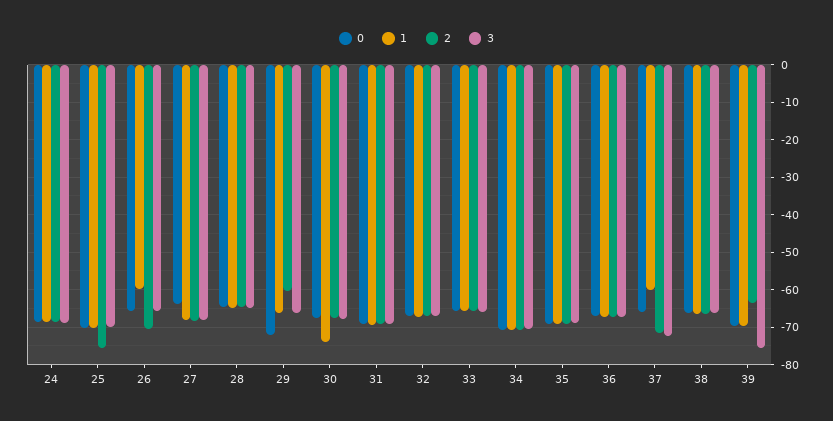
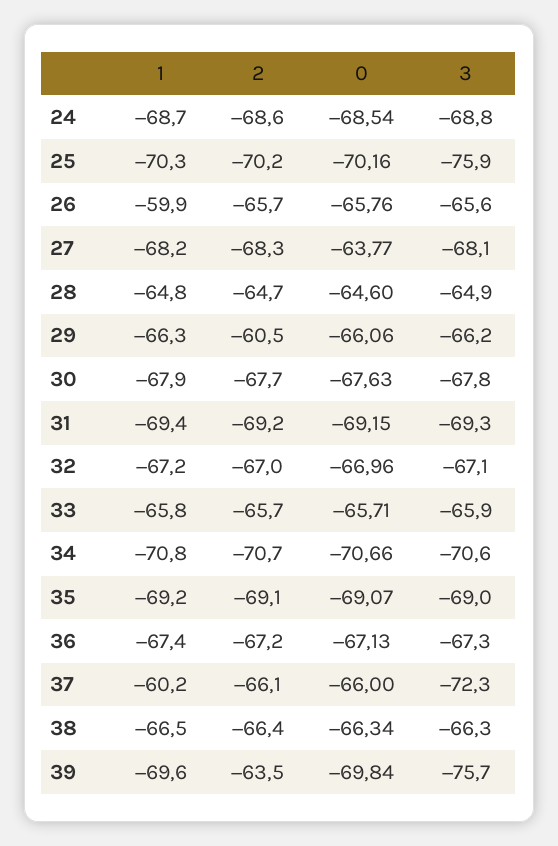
  {
    "0": {
      "24": -68.54,
      "25": -70.16,
      "26": -65.76,
      "27": -63.77,
      "28": -64.6,
-     "29": -72,
+     "29": -66.06,
      "30": -67.63,
      "31": -69.15,
      "32": -66.96,
      "33": -65.71,
      "34": -70.66,
      "35": -69.07,
      "36": -67.13,
      "37": -66,
      "38": -66.34,
      "39": -69.84
    },
    "1": {
      "24": -68.7,
      "25": -70.3,
      "26": -59.9,
      "27": -68.2,
      "28": -64.8,
      "29": -66.3,
-     "30": -74,
+     "30": -67.9,
      "31": -69.4,
      "32": -67.2,
      "33": -65.8,
      "34": -70.8,
      "35": -69.2,
      "36": -67.4,
      "37": -60.2,
      "38": -66.5,
      "39": -69.6
    },
    "2": {
      "24": -68.6,
-     "25": -76,
+     "25": -70.2,
-     "26": -70,
+     "26": -65.7,
      "27": -68.3,
      "28": -64.7,
      "29": -60.5,
      "30": -67.7,
      "31": -69.2,
      "32": -67,
      "33": -65.7,
      "34": -70.7,
      "35": -69.1,
      "36": -67.2,
-     "37": -72,
+     "37": -66.1,
      "38": -66.4,
      "39": -63.5
    },
    "3": {
      "24": -68.8,
-     "25": -70,
+     "25": -75.9,
      "26": -65.6,
      "27": -68.1,
      "28": -64.9,
      "29": -66.2,
      "30": -67.8,
      "31": -69.3,
      "32": -67.1,
      "33": -65.9,
      "34": -70.6,
      "35": -69,
      "36": -67.3,
      "37": -72.3,
      "38": -66.3,
      "39": -75.7
    }
  }

